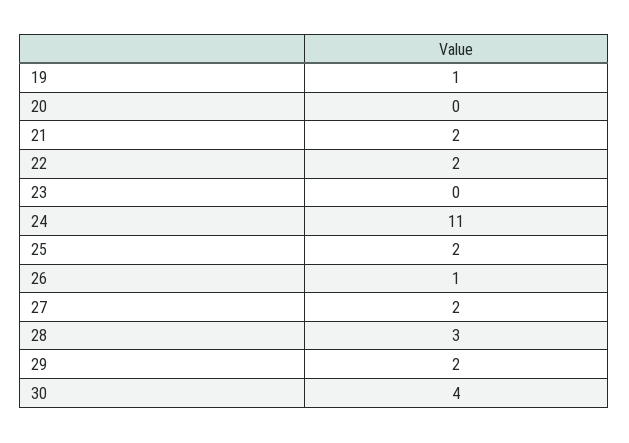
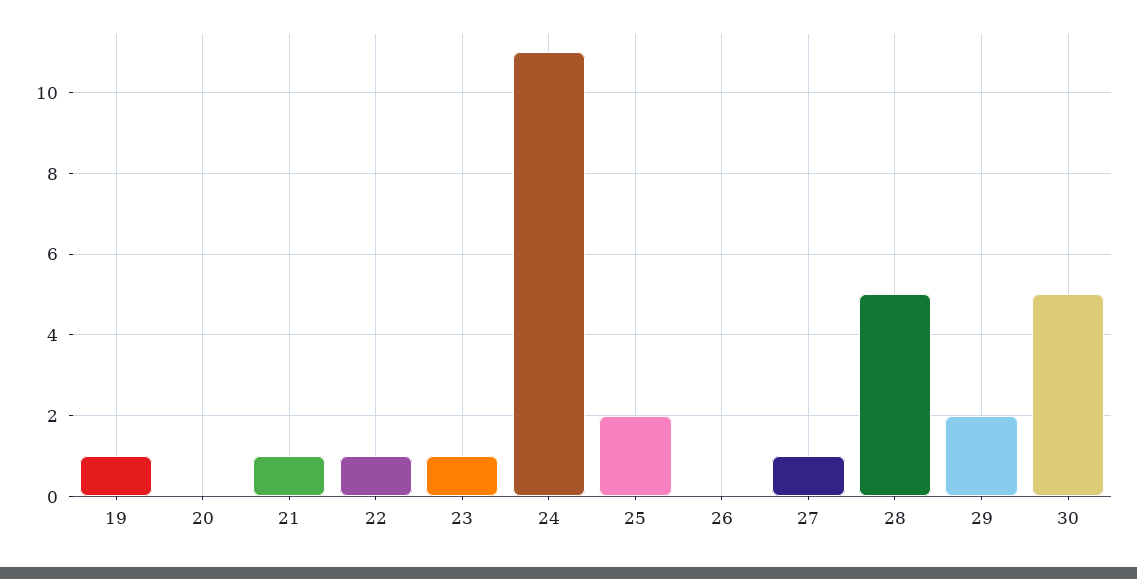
  {
    "19": 1,
    "20": 0,
-   "21": 2,
+   "21": 1,
-   "22": 2,
+   "22": 1,
-   "23": 0,
+   "23": 1,
    "24": 11,
    "25": 2,
-   "26": 1,
+   "26": 0,
-   "27": 2,
+   "27": 1,
-   "28": 3,
+   "28": 5,
    "29": 2,
-   "30": 4
+   "30": 5
  }

